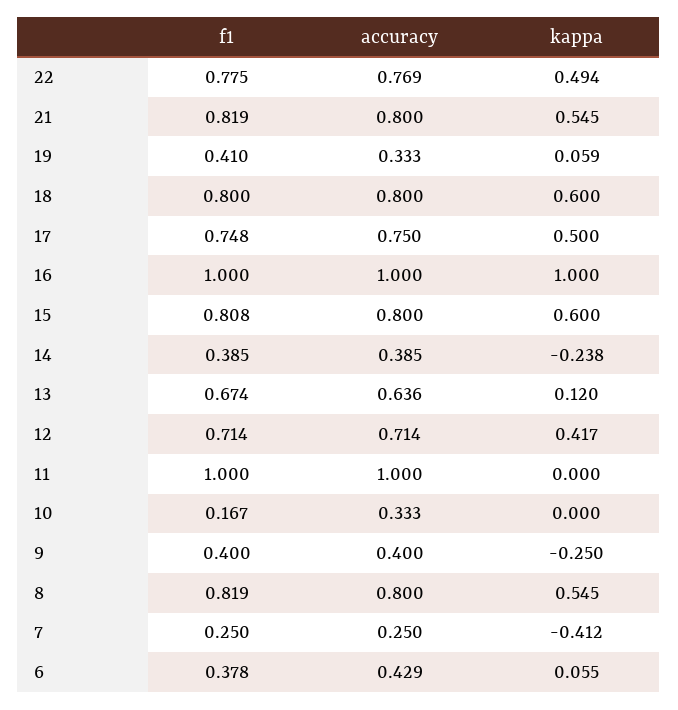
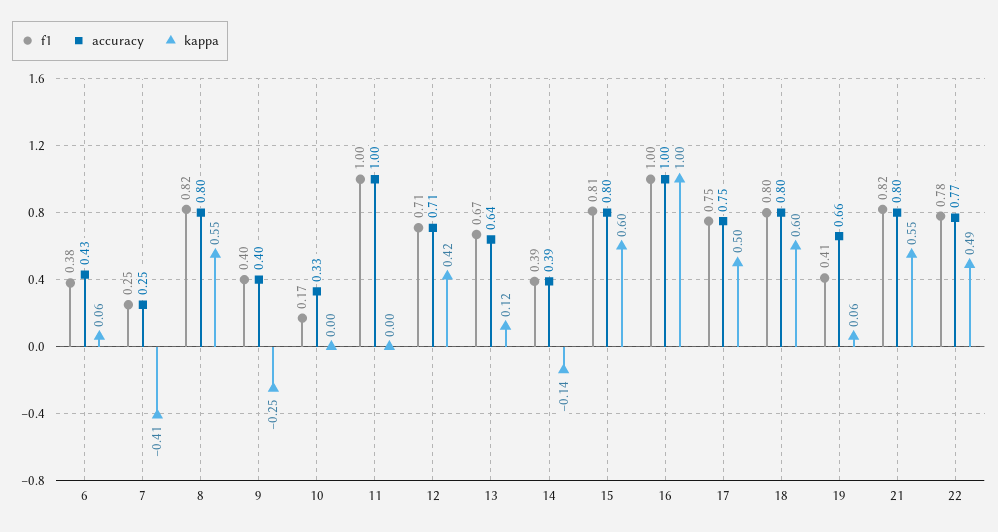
  {
    "f1": {
      "22": 0.775,
      "21": 0.819,
      "19": 0.41,
      "18": 0.8,
      "17": 0.748,
      "16": 1,
      "15": 0.808,
      "14": 0.385,
      "13": 0.674,
      "12": 0.714,
      "11": 1,
      "10": 0.167,
      "9": 0.4,
      "8": 0.819,
      "7": 0.25,
      "6": 0.378
    },
    "accuracy": {
      "22": 0.769,
      "21": 0.8,
-     "19": 0.333,
+     "19": 0.66,
      "18": 0.8,
      "17": 0.75,
      "16": 1,
      "15": 0.8,
      "14": 0.385,
      "13": 0.636,
      "12": 0.714,
      "11": 1,
      "10": 0.333,
      "9": 0.4,
      "8": 0.8,
      "7": 0.25,
      "6": 0.429
    },
    "kappa": {
      "22": 0.494,
      "21": 0.545,
      "19": 0.059,
      "18": 0.6,
      "17": 0.5,
      "16": 1,
      "15": 0.6,
-     "14": -0.238,
+     "14": -0.14,
      "13": 0.12,
      "12": 0.417,
      "11": 0,
      "10": 0,
      "9": -0.25,
      "8": 0.545,
      "7": -0.412,
      "6": 0.055
    }
  }

